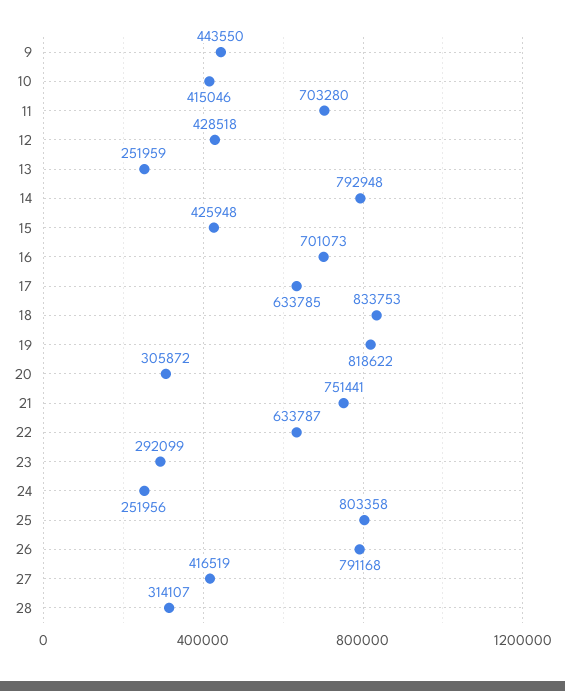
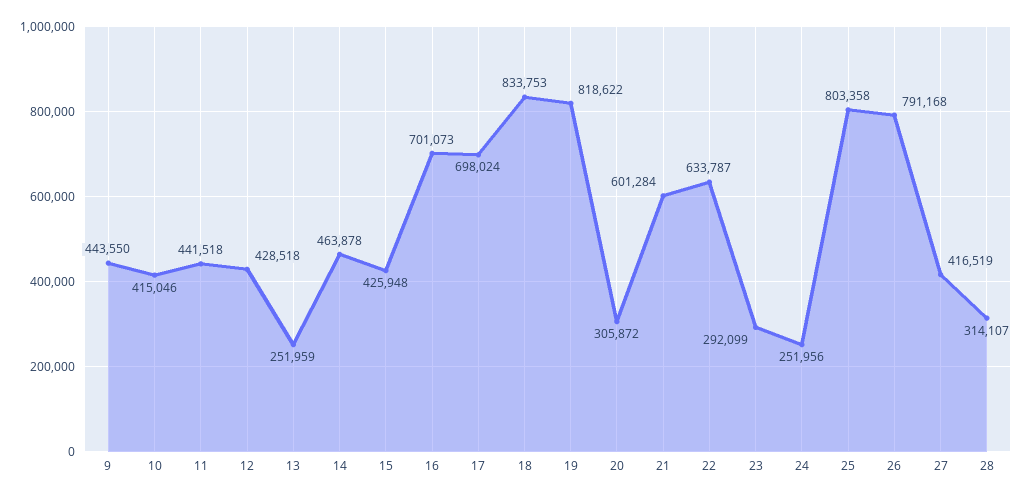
  {
    "9": 443550,
    "10": 415046,
-   "11": 703280,
+   "11": 441518,
    "12": 428518,
    "13": 251959,
-   "14": 792948,
+   "14": 463878,
    "15": 425948,
    "16": 701073,
-   "17": 633785,
+   "17": 698024,
    "18": 833753,
    "19": 818622,
    "20": 305872,
-   "21": 751441,
+   "21": 601284,
    "22": 633787,
    "23": 292099,
    "24": 251956,
    "25": 803358,
    "26": 791168,
    "27": 416519,
    "28": 314107
  }

